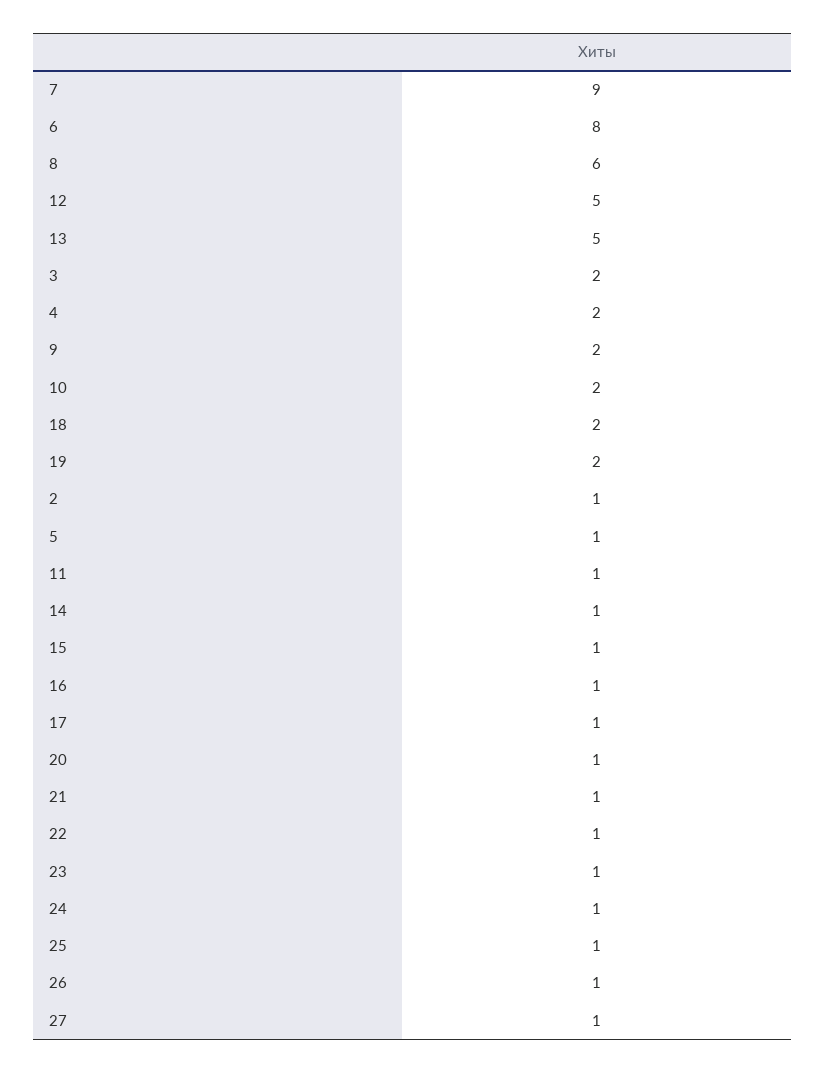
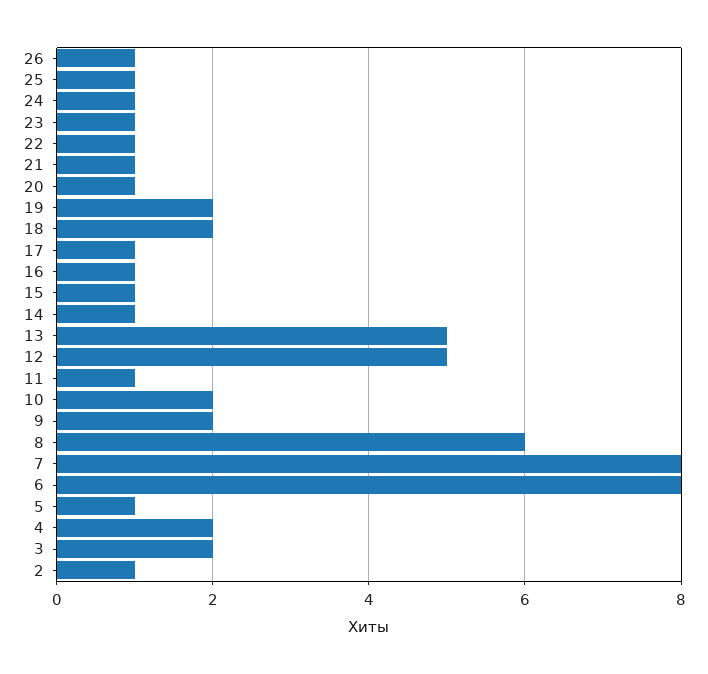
  {
-   "7": 9,
+   "7": 8,
    "6": 8,
    "8": 6,
    "12": 5,
    "13": 5,
    "3": 2,
    "4": 2,
    "9": 2,
    "10": 2,
    "18": 2,
    "19": 2,
    "2": 1,
    "5": 1,
    "11": 1,
    "14": 1,
    "15": 1,
    "16": 1,
    "17": 1,
    "20": 1,
    "21": 1,
    "22": 1,
    "23": 1,
    "24": 1,
    "25": 1,
-   "26": 1,
+   "26": 1
-   "27": 1
  }

